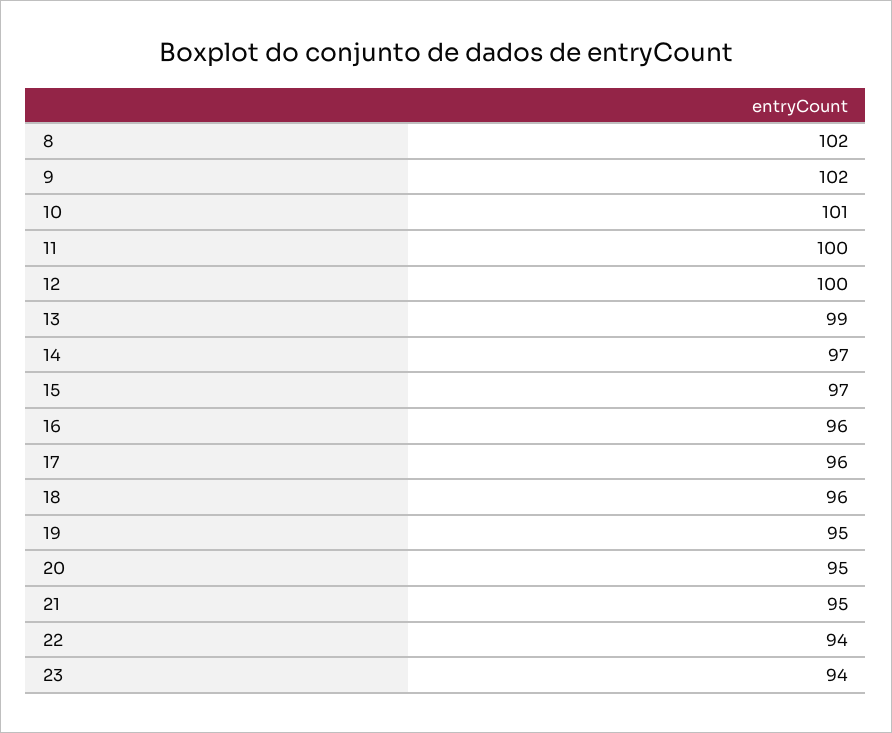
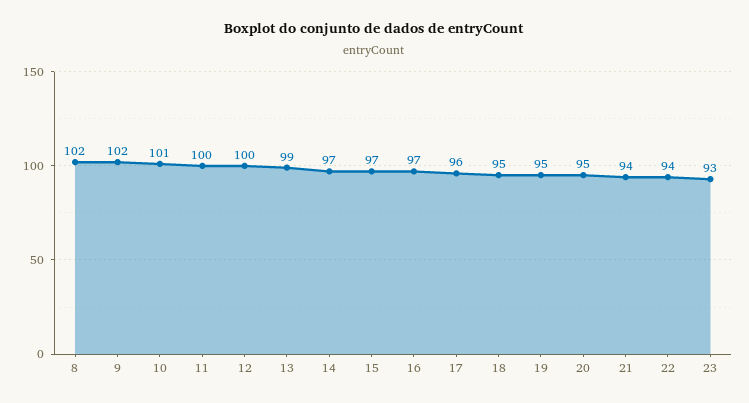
  {
    "8": 102,
    "9": 102,
    "10": 101,
    "11": 100,
    "12": 100,
    "13": 99,
    "14": 97,
    "15": 97,
-   "16": 96,
+   "16": 97,
    "17": 96,
-   "18": 96,
+   "18": 95,
    "19": 95,
    "20": 95,
-   "21": 95,
+   "21": 94,
    "22": 94,
-   "23": 94
+   "23": 93
  }

